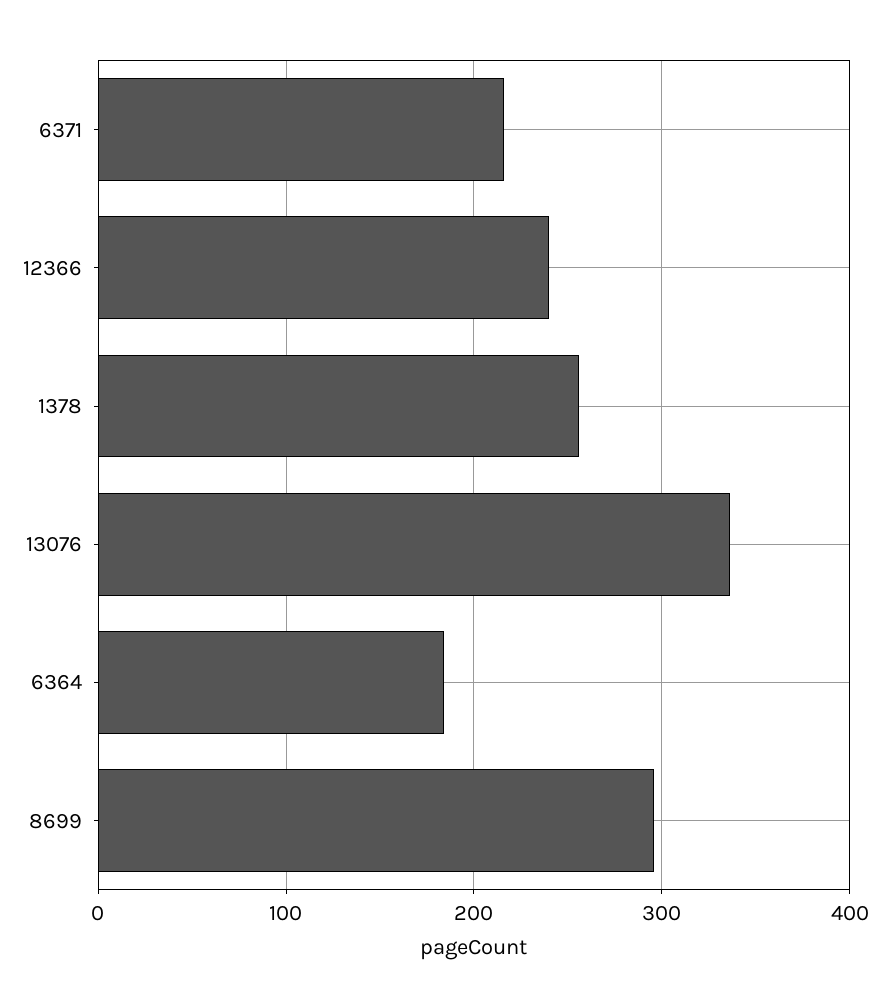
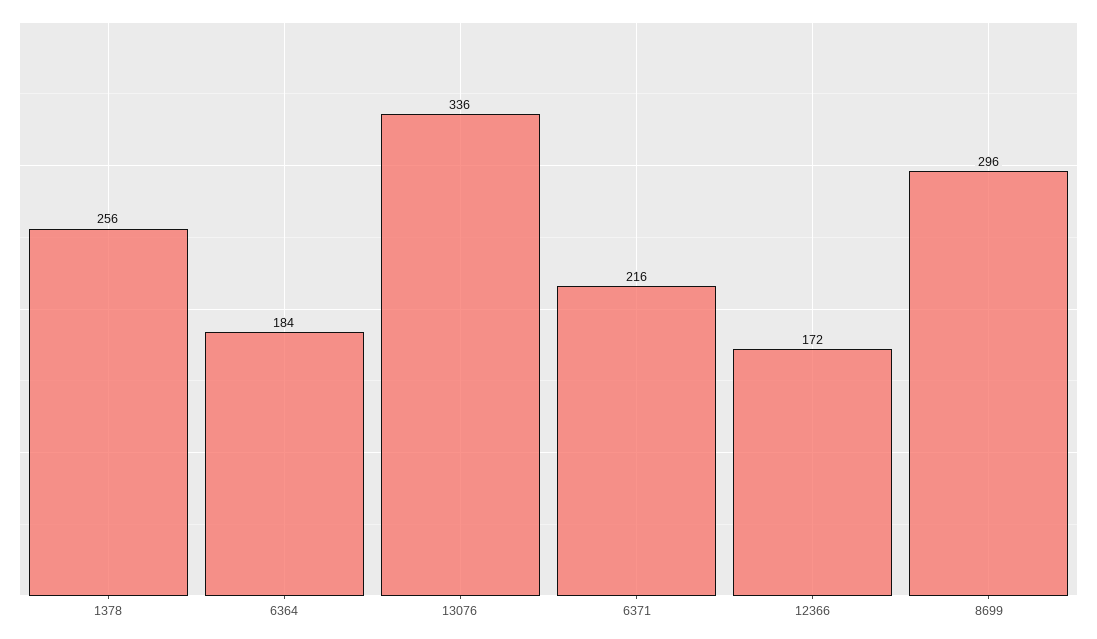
  {
    "6371": 216,
-   "12366": 240,
+   "12366": 172,
    "1378": 256,
    "13076": 336,
    "6364": 184,
    "8699": 296
  }

